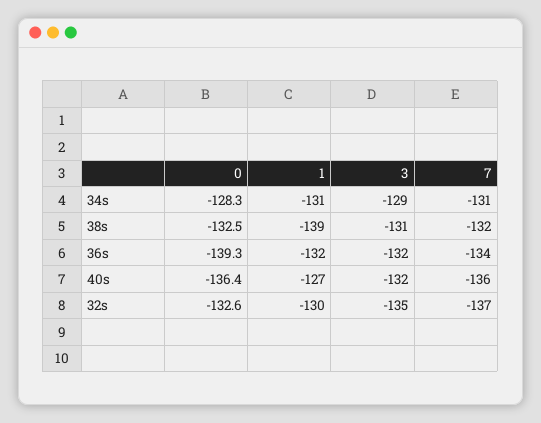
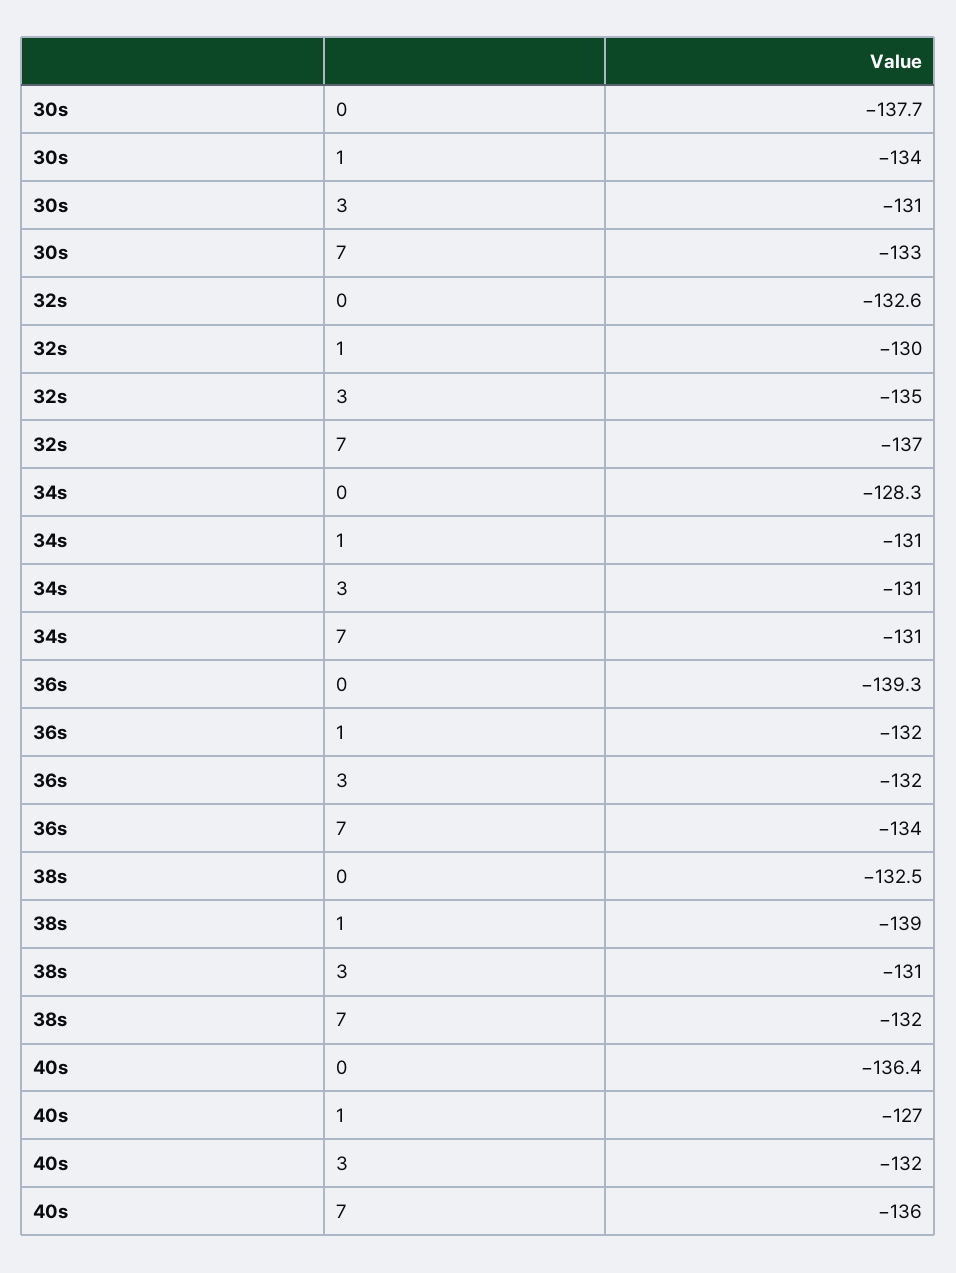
  {
    "0": {
      "34s": -128.3,
      "38s": -132.5,
      "36s": -139.3,
      "40s": -136.4,
-     "32s": -132.6
+     "32s": -132.6,
+     "30s": -137.7
    },
    "1": {
      "34s": -131,
      "38s": -139,
      "36s": -132,
      "40s": -127,
-     "32s": -130
+     "32s": -130,
+     "30s": -134
    },
    "3": {
-     "34s": -129,
+     "34s": -131,
      "38s": -131,
      "36s": -132,
      "40s": -132,
-     "32s": -135
+     "32s": -135,
+     "30s": -131
    },
    "7": {
      "34s": -131,
      "38s": -132,
      "36s": -134,
      "40s": -136,
-     "32s": -137
+     "32s": -137,
+     "30s": -133
    }
  }

